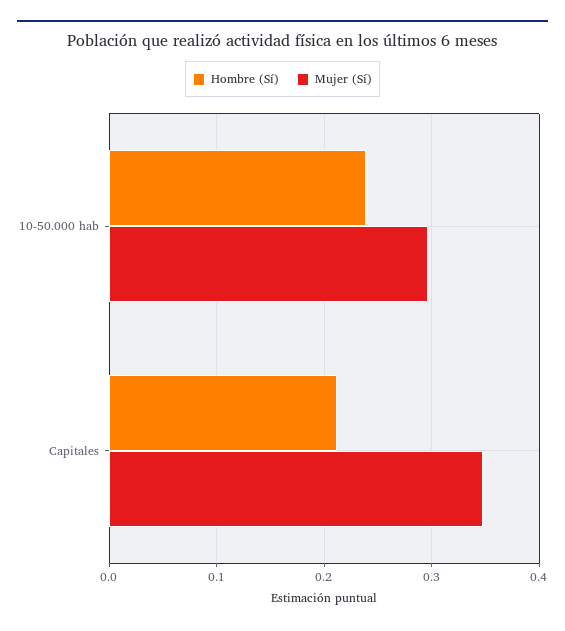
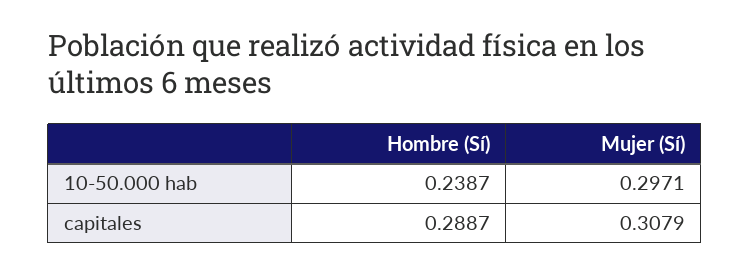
  {
    "Hombre (Sí)": {
      "10-50.000 hab": 0.2387,
-     "Capitales": 0.21
+     "Capitales": 0.2887
    },
    "Mujer (Sí)": {
      "10-50.000 hab": 0.2971,
-     "Capitales": 0.35
+     "Capitales": 0.3079
    }
  }

